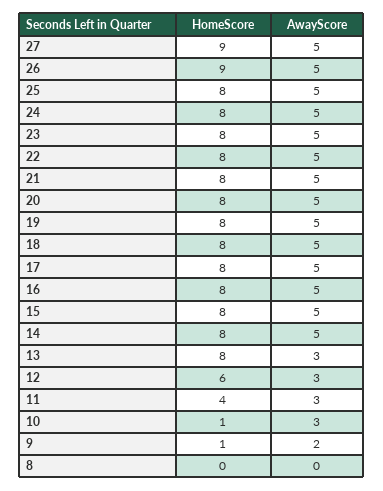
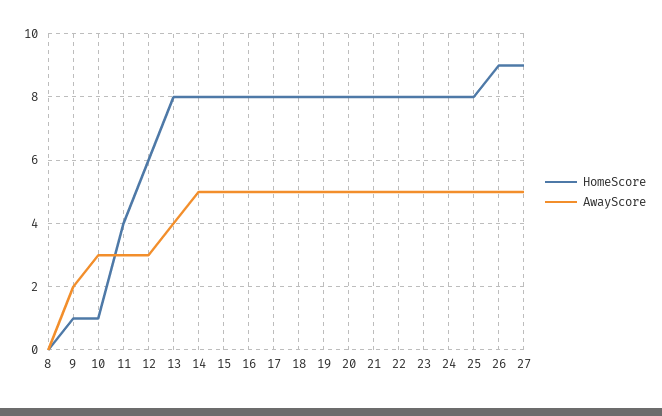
  {
    "HomeScore": {
      "27": 9,
      "26": 9,
      "25": 8,
      "24": 8,
      "23": 8,
      "22": 8,
      "21": 8,
      "20": 8,
      "19": 8,
      "18": 8,
      "17": 8,
      "16": 8,
      "15": 8,
      "14": 8,
      "13": 8,
      "12": 6,
      "11": 4,
      "10": 1,
      "9": 1,
      "8": 0
    },
    "AwayScore": {
      "27": 5,
      "26": 5,
      "25": 5,
      "24": 5,
      "23": 5,
      "22": 5,
      "21": 5,
      "20": 5,
      "19": 5,
      "18": 5,
      "17": 5,
      "16": 5,
      "15": 5,
      "14": 5,
-     "13": 3,
+     "13": 4,
      "12": 3,
      "11": 3,
      "10": 3,
      "9": 2,
      "8": 0
    }
  }

